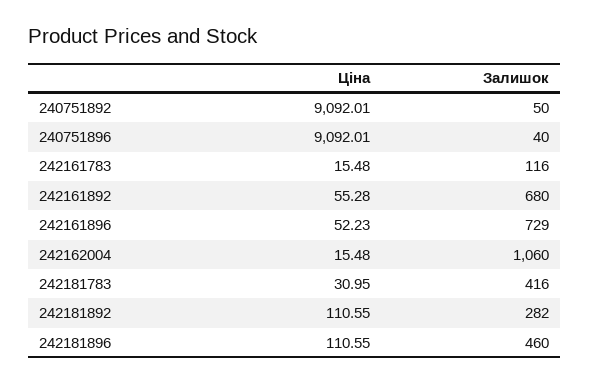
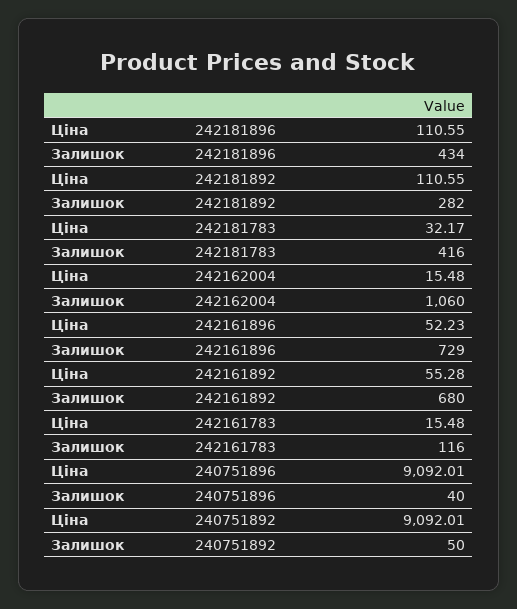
  {
    "Ціна": {
      "240751892": 9092.01,
      "240751896": 9092.01,
      "242161783": 15.48,
      "242161892": 55.28,
      "242161896": 52.23,
      "242162004": 15.48,
-     "242181783": 30.95,
+     "242181783": 32.17,
      "242181892": 110.55,
      "242181896": 110.55
    },
    "Залишок": {
      "240751892": 50,
      "240751896": 40,
      "242161783": 116,
      "242161892": 680,
      "242161896": 729,
      "242162004": 1060,
      "242181783": 416,
      "242181892": 282,
-     "242181896": 460
+     "242181896": 434
    }
  }

